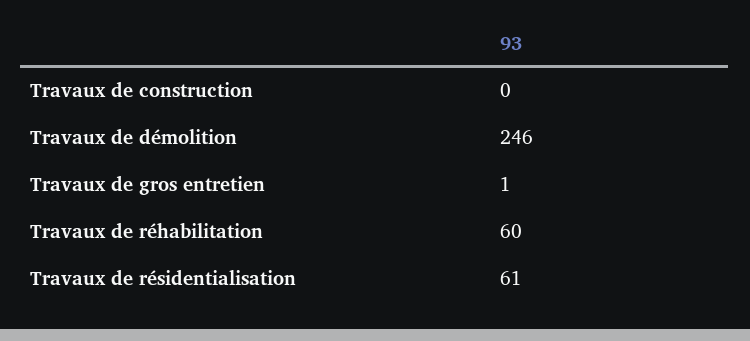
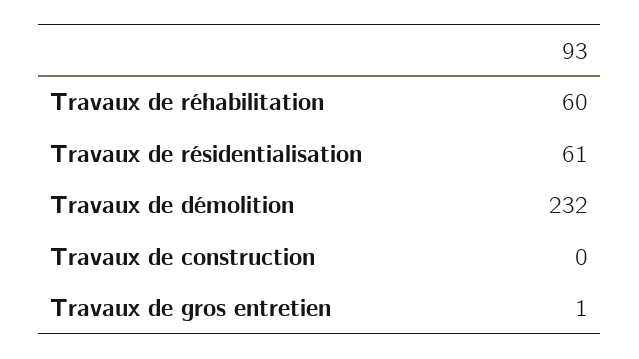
  {
    "Travaux de construction": 0,
-   "Travaux de démolition": 246,
+   "Travaux de démolition": 232,
    "Travaux de gros entretien": 1,
    "Travaux de réhabilitation": 60,
    "Travaux de résidentialisation": 61
  }

